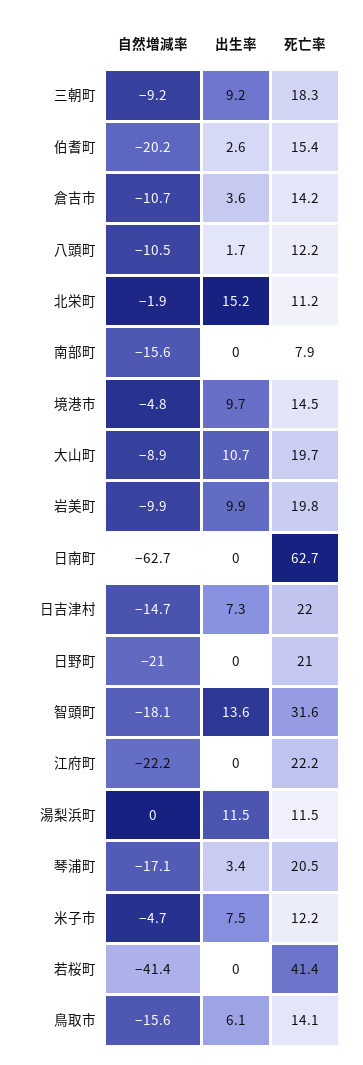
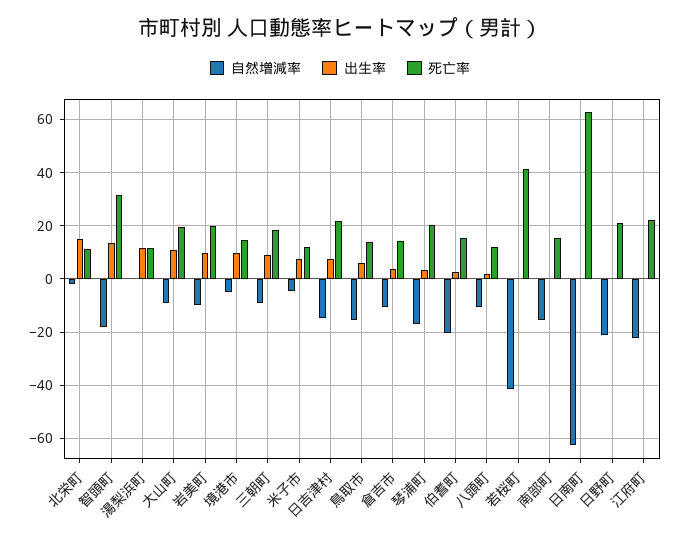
  {
    "自然増減率": {
      "三朝町": -9.2,
      "伯耆町": -20.2,
      "倉吉市": -10.7,
      "八頭町": -10.5,
      "北栄町": -1.9,
      "南部町": -15.6,
      "境港市": -4.8,
      "大山町": -8.9,
      "岩美町": -9.9,
      "日南町": -62.7,
      "日吉津村": -14.7,
      "日野町": -21,
      "智頭町": -18.1,
      "江府町": -22.2,
      "湯梨浜町": 0,
      "琴浦町": -17.1,
      "米子市": -4.7,
      "若桜町": -41.4,
      "鳥取市": -15.6
    },
    "出生率": {
      "三朝町": 9.2,
      "伯耆町": 2.6,
      "倉吉市": 3.6,
      "八頭町": 1.7,
      "北栄町": 15.2,
      "南部町": 0,
      "境港市": 9.7,
      "大山町": 10.7,
      "岩美町": 9.9,
      "日南町": 0,
      "日吉津村": 7.3,
      "日野町": 0,
      "智頭町": 13.6,
      "江府町": 0,
      "湯梨浜町": 11.5,
      "琴浦町": 3.4,
      "米子市": 7.5,
      "若桜町": 0,
      "鳥取市": 6.1
    },
    "死亡率": {
      "三朝町": 18.3,
      "伯耆町": 15.4,
      "倉吉市": 14.2,
      "八頭町": 12.2,
      "北栄町": 11.2,
-     "南部町": 7.9,
+     "南部町": 15,
      "境港市": 14.5,
      "大山町": 19.7,
      "岩美町": 19.8,
      "日南町": 62.7,
      "日吉津村": 22,
      "日野町": 21,
      "智頭町": 31.6,
      "江府町": 22.2,
      "湯梨浜町": 11.5,
      "琴浦町": 20.5,
      "米子市": 12.2,
      "若桜町": 41.4,
      "鳥取市": 14.1
    }
  }

